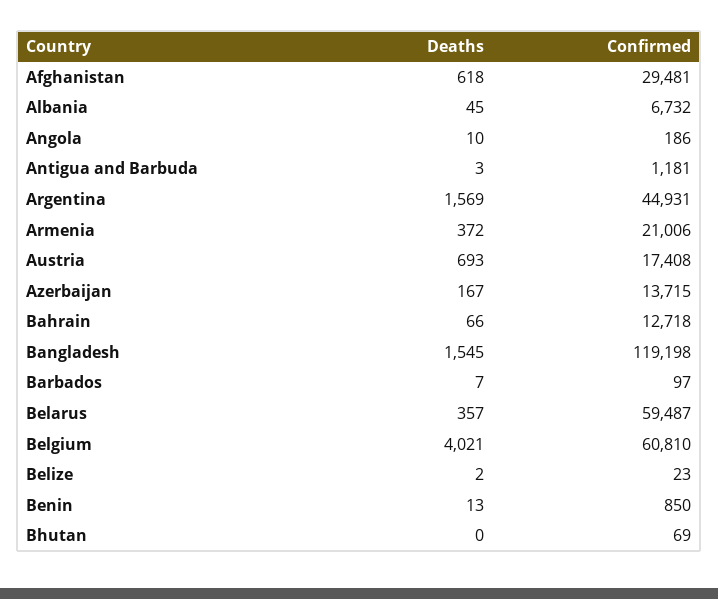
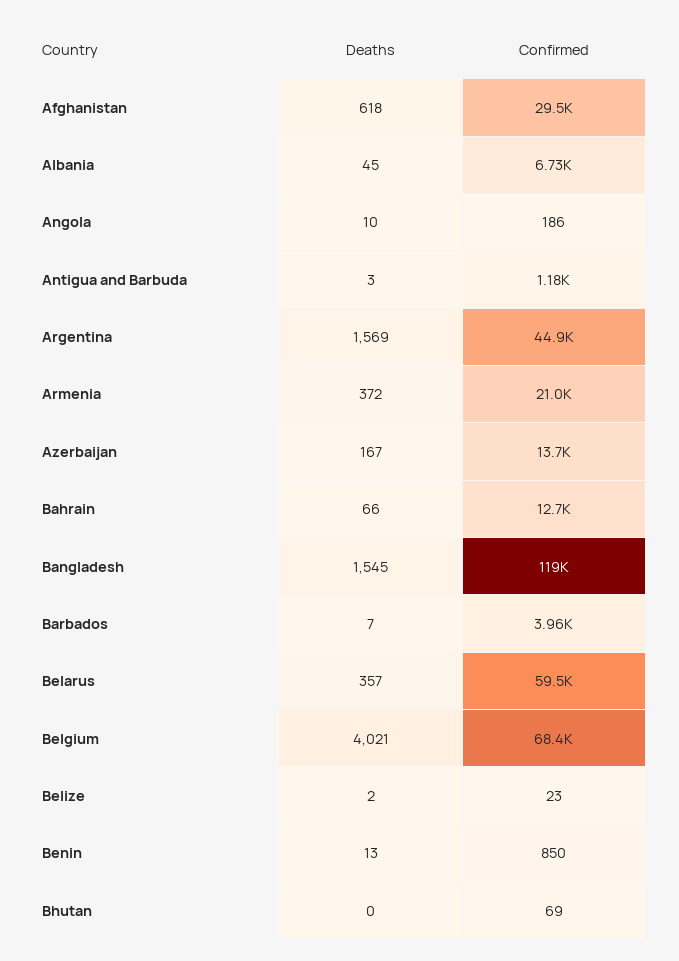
  {
    "Deaths": {
      "Afghanistan": 618,
      "Albania": 45,
      "Angola": 10,
      "Antigua and Barbuda": 3,
      "Argentina": 1569,
      "Armenia": 372,
-     "Austria": 693,
      "Azerbaijan": 167,
      "Bahrain": 66,
      "Bangladesh": 1545,
      "Barbados": 7,
      "Belarus": 357,
      "Belgium": 4021,
      "Belize": 2,
      "Benin": 13,
      "Bhutan": 0
    },
    "Confirmed": {
      "Afghanistan": 29481,
      "Albania": 6732,
      "Angola": 186,
      "Antigua and Barbuda": 1181,
      "Argentina": 44931,
      "Armenia": 21006,
-     "Austria": 17408,
      "Azerbaijan": 13715,
      "Bahrain": 12718,
      "Bangladesh": 119198,
-     "Barbados": 97,
+     "Barbados": 3960,
      "Belarus": 59487,
-     "Belgium": 60810,
+     "Belgium": 68400,
      "Belize": 23,
      "Benin": 850,
      "Bhutan": 69
    }
  }

